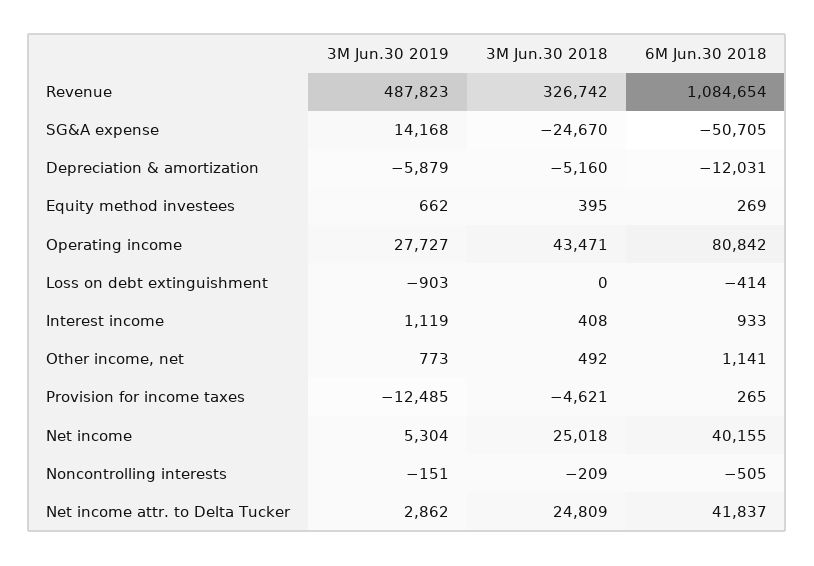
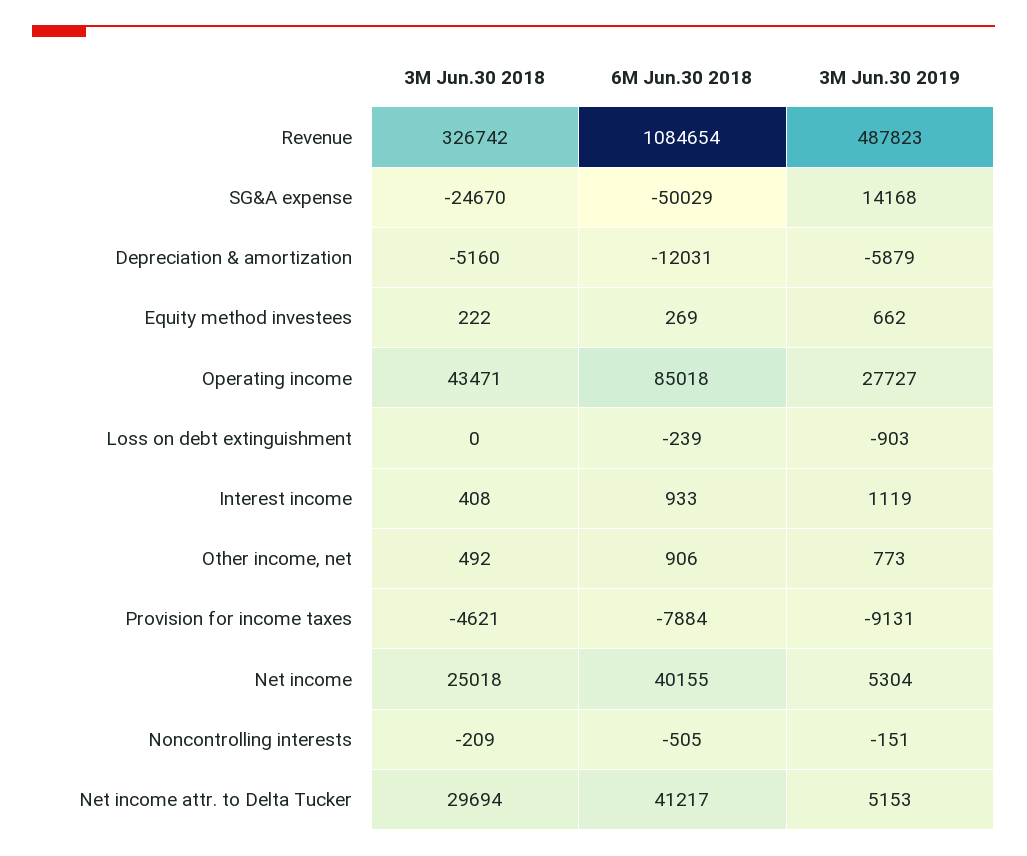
  {
    "3M Jun.30 2019": {
      "Revenue": 487823,
      "SG&A expense": 14168,
      "Depreciation & amortization": -5879,
      "Equity method investees": 662,
      "Operating income": 27727,
      "Loss on debt extinguishment": -903,
      "Interest income": 1119,
      "Other income, net": 773,
-     "Provision for income taxes": -12485,
+     "Provision for income taxes": -9131,
      "Net income": 5304,
      "Noncontrolling interests": -151,
-     "Net income attr. to Delta Tucker": 2862
+     "Net income attr. to Delta Tucker": 5153
    },
    "3M Jun.30 2018": {
      "Revenue": 326742,
      "SG&A expense": -24670,
      "Depreciation & amortization": -5160,
-     "Equity method investees": 395,
+     "Equity method investees": 222,
      "Operating income": 43471,
      "Loss on debt extinguishment": 0,
      "Interest income": 408,
      "Other income, net": 492,
      "Provision for income taxes": -4621,
      "Net income": 25018,
      "Noncontrolling interests": -209,
-     "Net income attr. to Delta Tucker": 24809
+     "Net income attr. to Delta Tucker": 29694
    },
    "6M Jun.30 2018": {
      "Revenue": 1084654,
-     "SG&A expense": -50705,
+     "SG&A expense": -50029,
      "Depreciation & amortization": -12031,
      "Equity method investees": 269,
-     "Operating income": 80842,
+     "Operating income": 85018,
-     "Loss on debt extinguishment": -414,
+     "Loss on debt extinguishment": -239,
      "Interest income": 933,
-     "Other income, net": 1141,
+     "Other income, net": 906,
-     "Provision for income taxes": 265,
+     "Provision for income taxes": -7884,
      "Net income": 40155,
      "Noncontrolling interests": -505,
-     "Net income attr. to Delta Tucker": 41837
+     "Net income attr. to Delta Tucker": 41217
    }
  }

